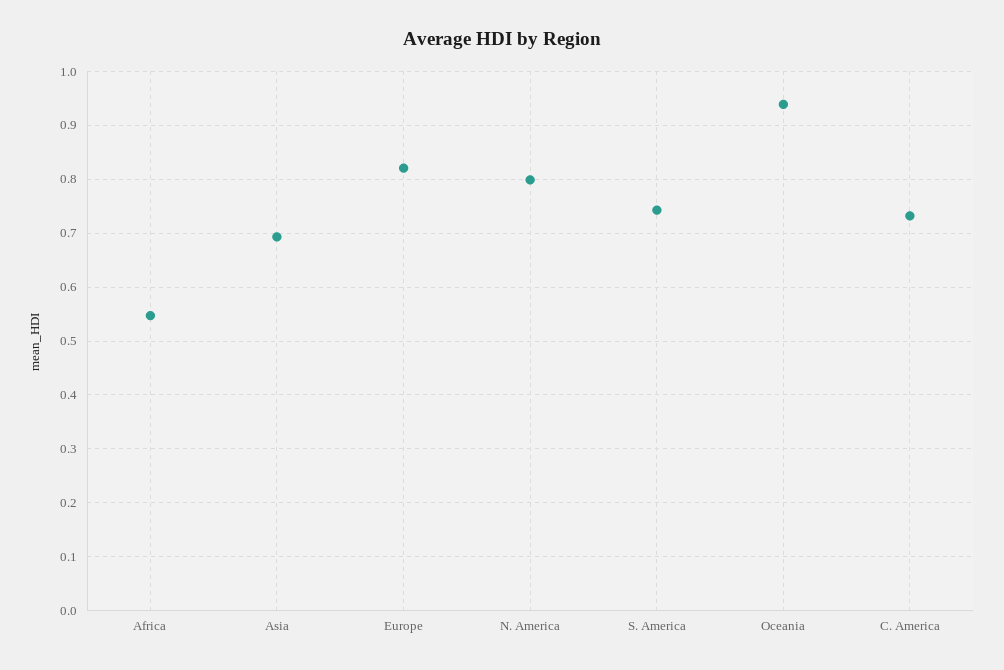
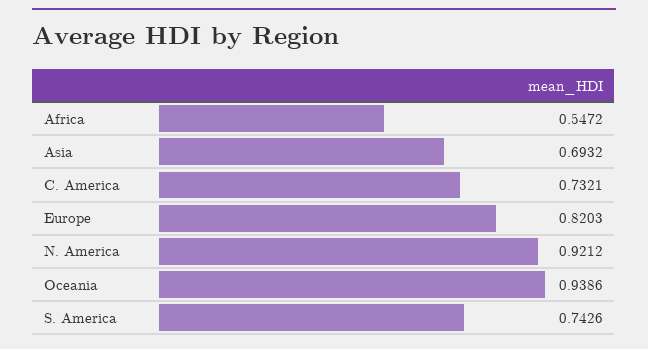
  {
    "Africa": 0.5472,
    "Asia": 0.6932,
    "Europe": 0.8203,
-   "N. America": 0.8,
+   "N. America": 0.9212,
    "S. America": 0.7426,
    "Oceania": 0.9386,
    "C. America": 0.7321
  }

